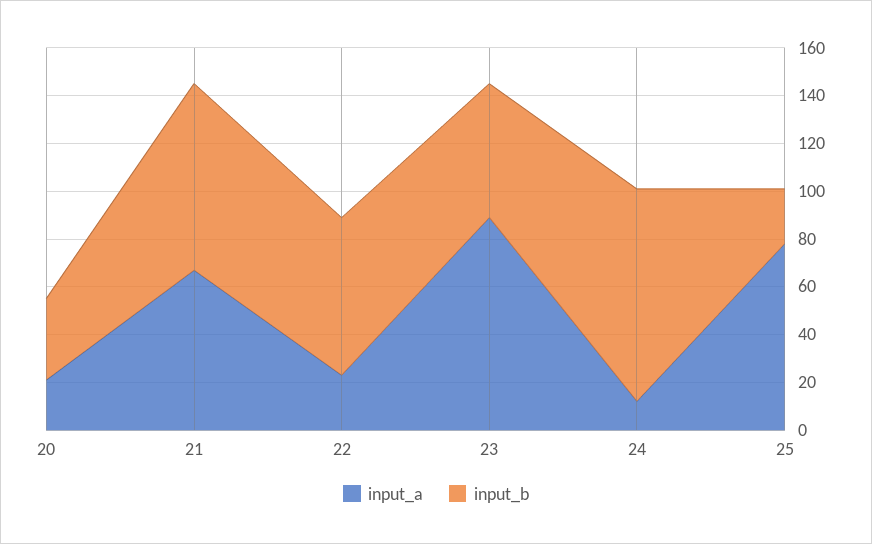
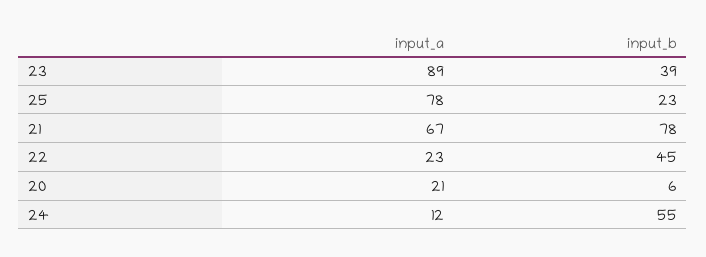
  {
    "input_a": {
      "20": 21,
      "21": 67,
      "22": 23,
      "23": 89,
      "24": 12,
      "25": 78
    },
    "input_b": {
-     "20": 35,
+     "20": 6,
      "21": 78,
-     "22": 65,
+     "22": 45,
-     "23": 55,
+     "23": 39,
-     "24": 90,
+     "24": 55,
      "25": 23
    }
  }

